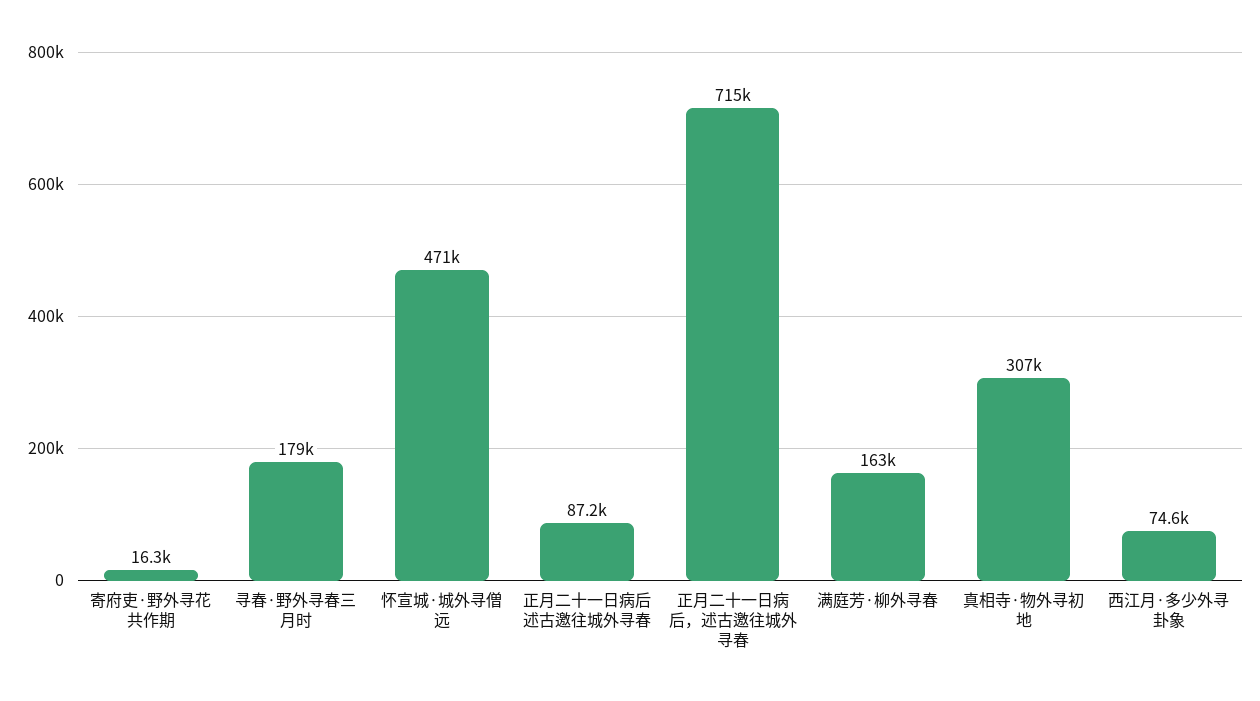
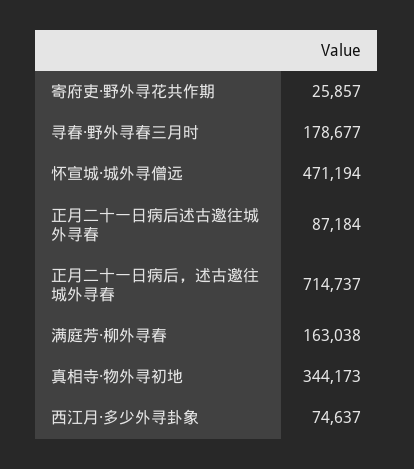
  {
-   "寄府吏·野外寻花共作期": 16300,
+   "寄府吏·野外寻花共作期": 25857,
    "寻春·野外寻春三月时": 178677,
    "怀宣城·城外寻僧远": 471194,
    "正月二十一日病后述古邀往城外寻春": 87184,
    "正月二十一日病后，述古邀往城外寻春": 714737,
    "满庭芳·柳外寻春": 163038,
-   "真相寺·物外寻初地": 307000,
+   "真相寺·物外寻初地": 344173,
    "西江月·多少外寻卦象": 74637
  }

